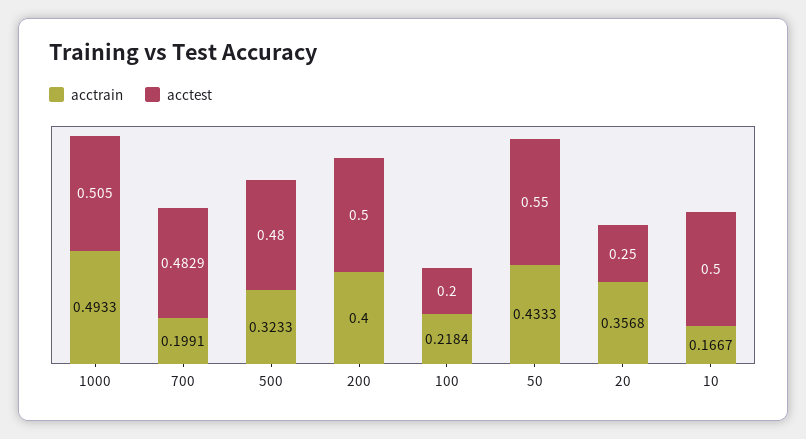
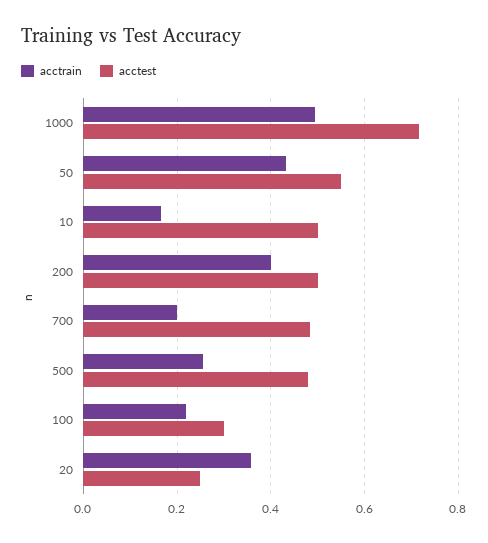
  {
    "acctrain": {
      "1000": 0.4933,
      "700": 0.1991,
-     "500": 0.3233,
+     "500": 0.26,
      "200": 0.4,
      "100": 0.2184,
      "50": 0.4333,
      "20": 0.3568,
      "10": 0.1667
    },
    "acctest": {
-     "1000": 0.505,
+     "1000": 0.72,
      "700": 0.4829,
      "500": 0.48,
      "200": 0.5,
-     "100": 0.2,
+     "100": 0.3,
      "50": 0.55,
      "20": 0.25,
      "10": 0.5
    }
  }

